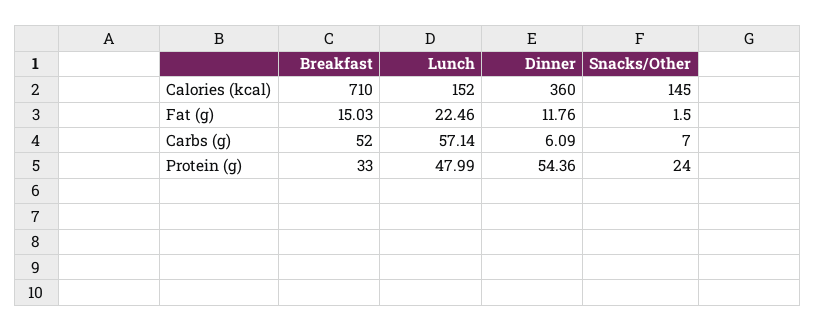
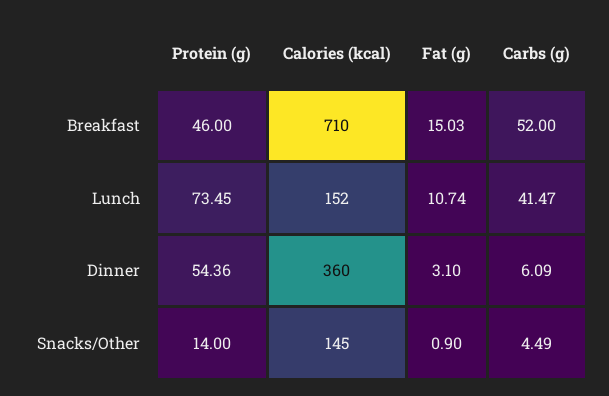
  {
    "Breakfast": {
      "Calories (kcal)": 710,
      "Fat (g)": 15.03,
      "Carbs (g)": 52,
-     "Protein (g)": 33
+     "Protein (g)": 46
    },
    "Lunch": {
      "Calories (kcal)": 152,
-     "Fat (g)": 22.46,
+     "Fat (g)": 10.74,
-     "Carbs (g)": 57.14,
+     "Carbs (g)": 41.47,
-     "Protein (g)": 47.99
+     "Protein (g)": 73.45
    },
    "Dinner": {
      "Calories (kcal)": 360,
-     "Fat (g)": 11.76,
+     "Fat (g)": 3.1,
      "Carbs (g)": 6.09,
      "Protein (g)": 54.36
    },
    "Snacks/Other": {
      "Calories (kcal)": 145,
-     "Fat (g)": 1.5,
+     "Fat (g)": 0.9,
-     "Carbs (g)": 7,
+     "Carbs (g)": 4.49,
-     "Protein (g)": 24
+     "Protein (g)": 14
    }
  }

